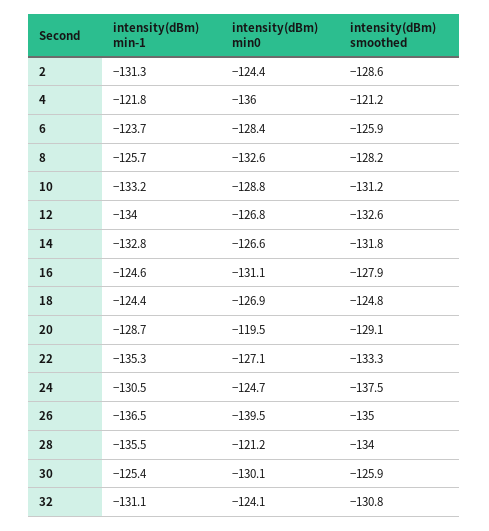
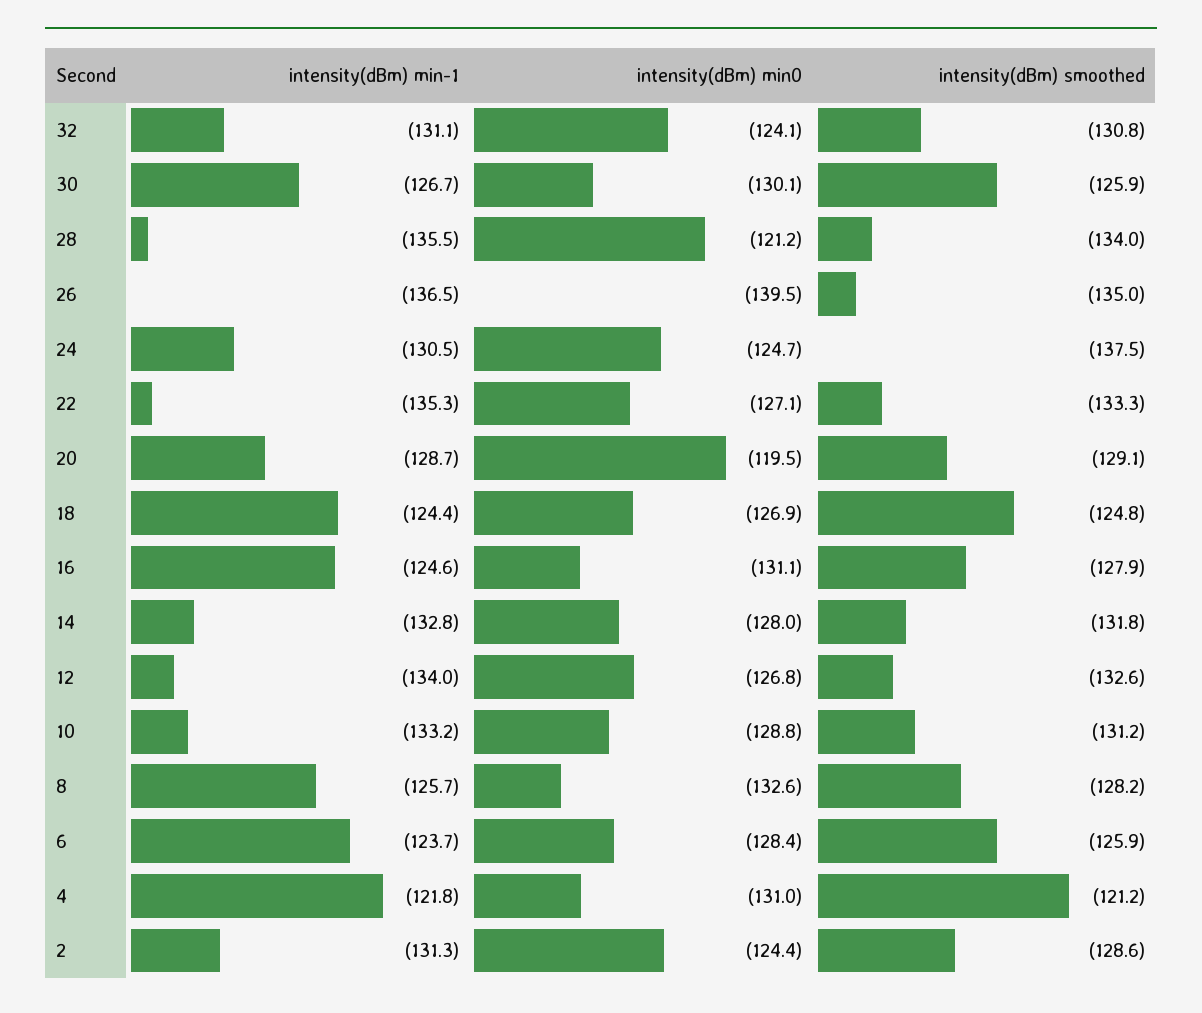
  {
    "intensity(dBm) min-1": {
      "2": -131.3,
      "4": -121.8,
      "6": -123.7,
      "8": -125.7,
      "10": -133.2,
      "12": -134,
      "14": -132.8,
      "16": -124.6,
      "18": -124.4,
      "20": -128.7,
      "22": -135.3,
      "24": -130.5,
      "26": -136.5,
      "28": -135.5,
-     "30": -125.4,
+     "30": -126.7,
      "32": -131.1
    },
    "intensity(dBm) min0": {
      "2": -124.4,
-     "4": -136,
+     "4": -131,
      "6": -128.4,
      "8": -132.6,
      "10": -128.8,
      "12": -126.8,
-     "14": -126.6,
+     "14": -128,
      "16": -131.1,
      "18": -126.9,
      "20": -119.5,
      "22": -127.1,
      "24": -124.7,
      "26": -139.5,
      "28": -121.2,
      "30": -130.1,
      "32": -124.1
    },
    "intensity(dBm) smoothed": {
      "2": -128.6,
      "4": -121.2,
      "6": -125.9,
      "8": -128.2,
      "10": -131.2,
      "12": -132.6,
      "14": -131.8,
      "16": -127.9,
      "18": -124.8,
      "20": -129.1,
      "22": -133.3,
      "24": -137.5,
      "26": -135,
      "28": -134,
      "30": -125.9,
      "32": -130.8
    }
  }

